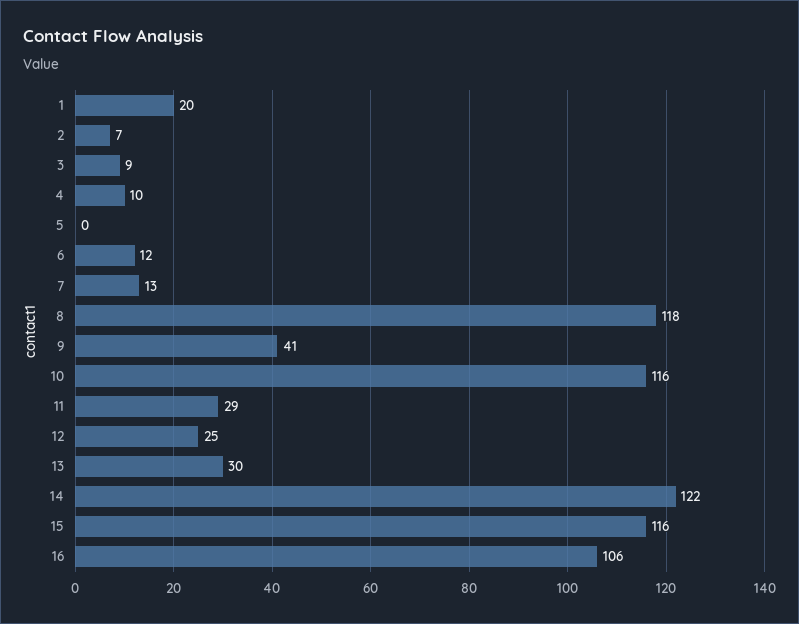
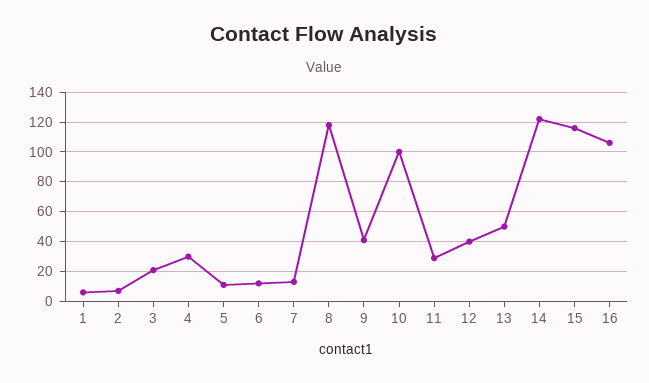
  {
-   "1": 20,
+   "1": 5,
    "2": 7,
-   "3": 9,
+   "3": 20,
-   "4": 10,
+   "4": 30,
-   "5": 0,
+   "5": 10,
    "6": 12,
    "7": 13,
    "8": 118,
    "9": 41,
-   "10": 116,
+   "10": 100,
    "11": 29,
-   "12": 25,
+   "12": 40,
-   "13": 30,
+   "13": 50,
    "14": 122,
    "15": 116,
    "16": 106
  }

